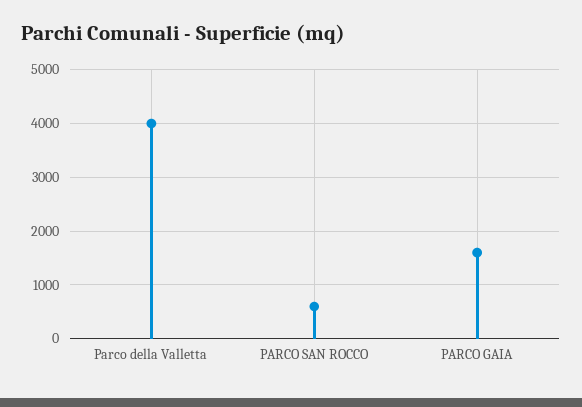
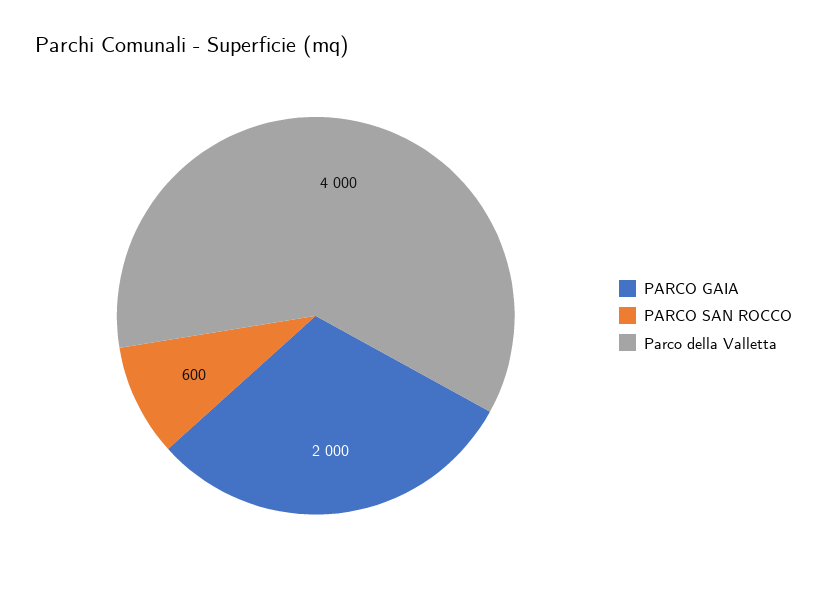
  {
    "Parco della Valletta": 4000,
    "PARCO SAN ROCCO": 600,
-   "PARCO GAIA": 1600
+   "PARCO GAIA": 2000
  }

